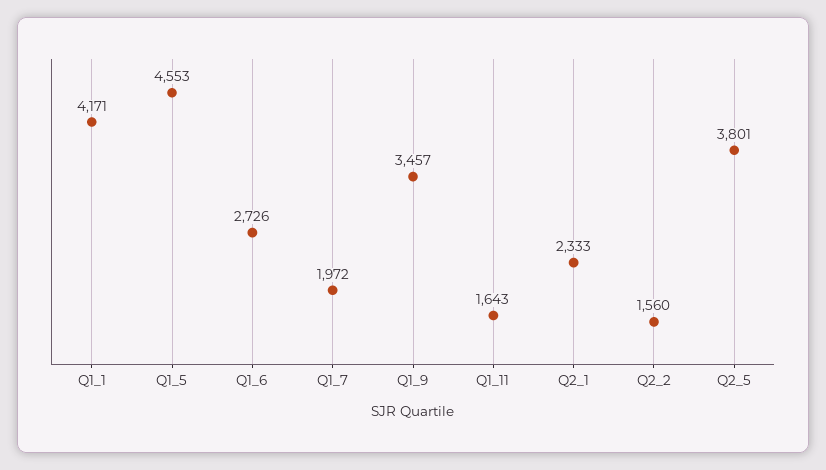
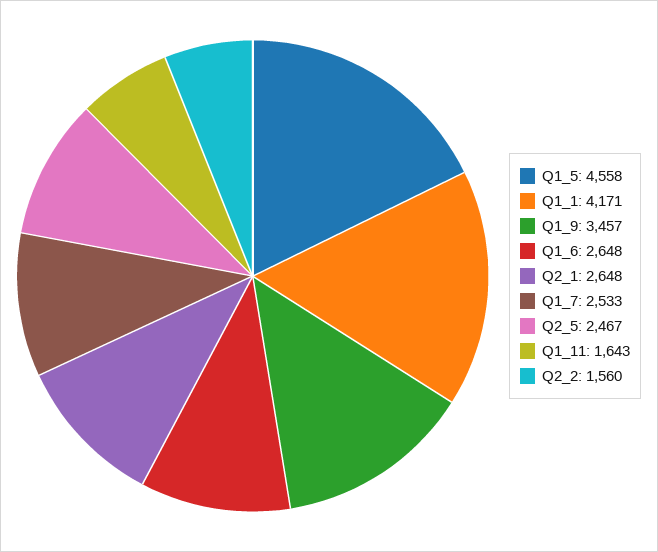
  {
    "Q1_1": 4171,
-   "Q1_5": 4553,
+   "Q1_5": 4558,
-   "Q1_6": 2726,
+   "Q1_6": 2648,
-   "Q1_7": 1972,
+   "Q1_7": 2533,
    "Q1_9": 3457,
    "Q1_11": 1643,
-   "Q2_1": 2333,
+   "Q2_1": 2648,
    "Q2_2": 1560,
-   "Q2_5": 3801
+   "Q2_5": 2467
  }

